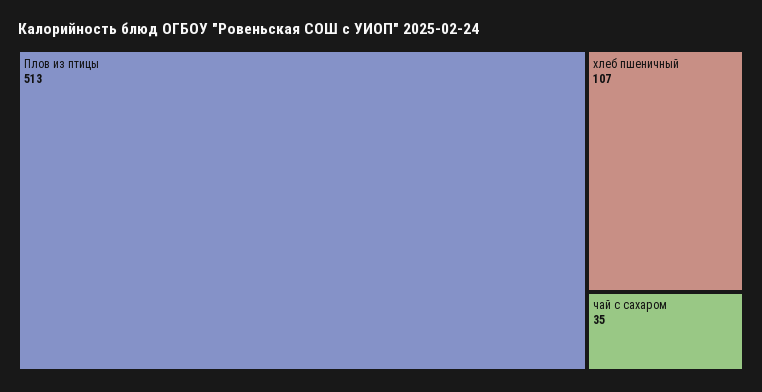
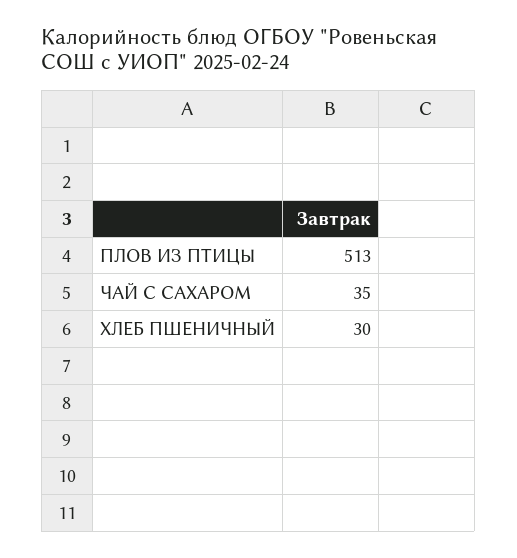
  {
    "Плов из птицы": 513,
-   "хлеб пшеничный": 107,
+   "хлеб пшеничный": 30,
    "чай с сахаром": 35
  }

